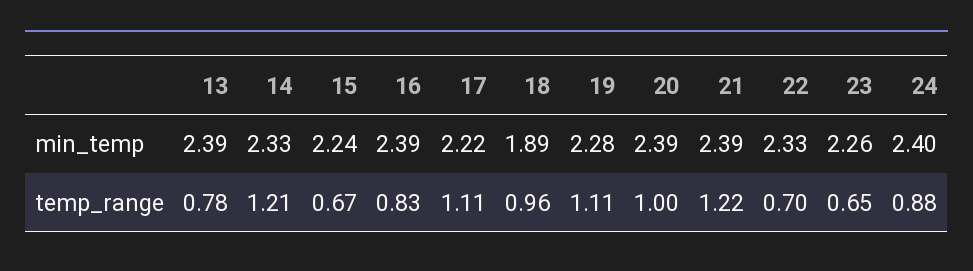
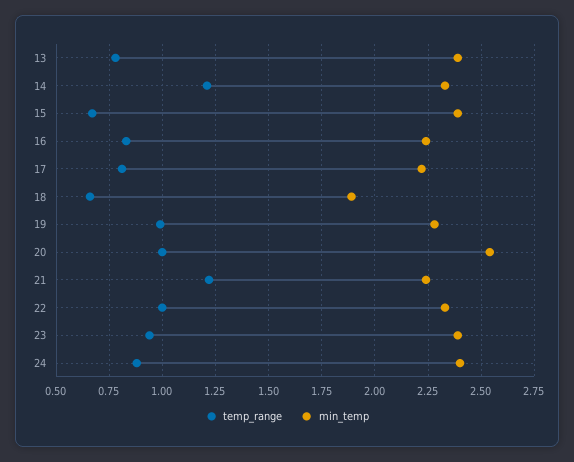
  {
    "min_temp": {
      "13": 2.39,
      "14": 2.33,
-     "15": 2.24,
+     "15": 2.4,
-     "16": 2.39,
+     "16": 2.25,
      "17": 2.22,
      "18": 1.89,
      "19": 2.28,
-     "20": 2.39,
+     "20": 2.55,
-     "21": 2.39,
+     "21": 2.25,
      "22": 2.33,
-     "23": 2.26,
+     "23": 2.4,
      "24": 2.4
    },
    "temp_range": {
      "13": 0.78,
      "14": 1.21,
      "15": 0.67,
      "16": 0.83,
-     "17": 1.11,
+     "17": 0.8,
-     "18": 0.96,
+     "18": 0.65,
-     "19": 1.11,
+     "19": 1,
      "20": 1,
      "21": 1.22,
-     "22": 0.7,
+     "22": 1,
-     "23": 0.65,
+     "23": 0.95,
      "24": 0.88
    }
  }

